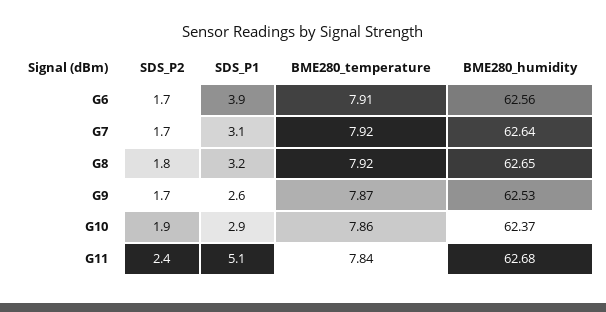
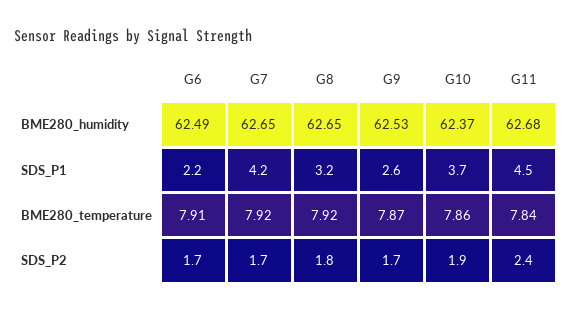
  {
    "SDS_P2": {
      "G6": 1.7,
      "G7": 1.7,
      "G8": 1.8,
      "G9": 1.7,
      "G10": 1.9,
      "G11": 2.4
    },
    "SDS_P1": {
-     "G6": 3.9,
+     "G6": 2.2,
-     "G7": 3.1,
+     "G7": 4.2,
      "G8": 3.2,
      "G9": 2.6,
-     "G10": 2.9,
+     "G10": 3.7,
-     "G11": 5.1
+     "G11": 4.5
    },
    "BME280_temperature": {
      "G6": 7.91,
      "G7": 7.92,
      "G8": 7.92,
      "G9": 7.87,
      "G10": 7.86,
      "G11": 7.84
    },
    "BME280_humidity": {
-     "G6": 62.56,
+     "G6": 62.49,
-     "G7": 62.64,
+     "G7": 62.65,
      "G8": 62.65,
      "G9": 62.53,
      "G10": 62.37,
      "G11": 62.68
    }
  }

